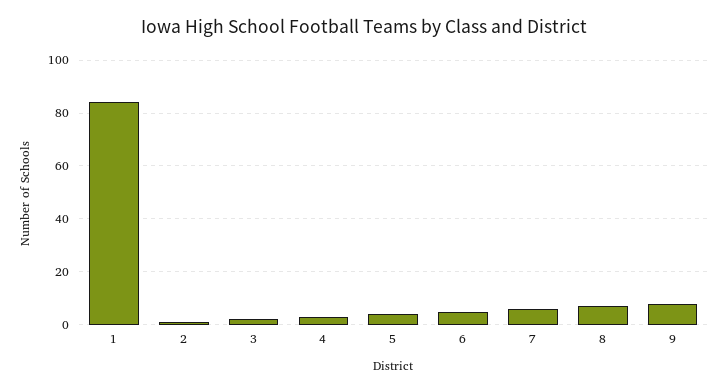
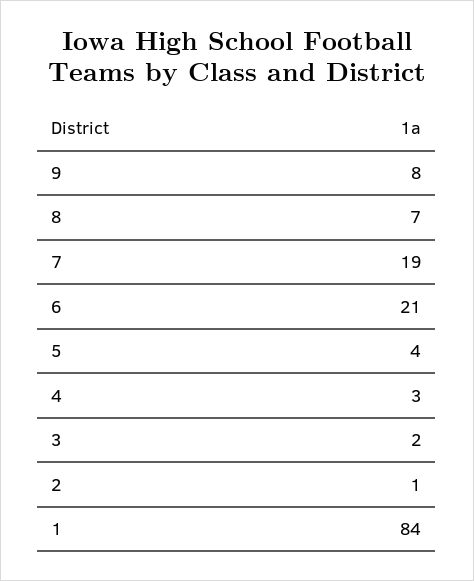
  {
    "1": 84,
    "2": 1,
    "3": 2,
    "4": 3,
    "5": 4,
-   "6": 5,
+   "6": 21,
-   "7": 5,
+   "7": 19,
    "8": 7,
    "9": 8
  }

